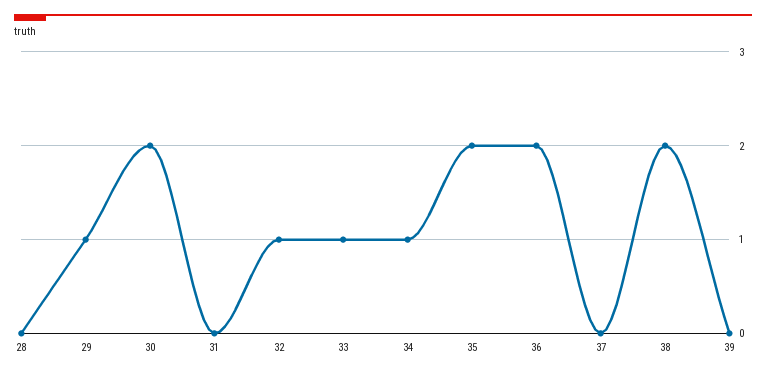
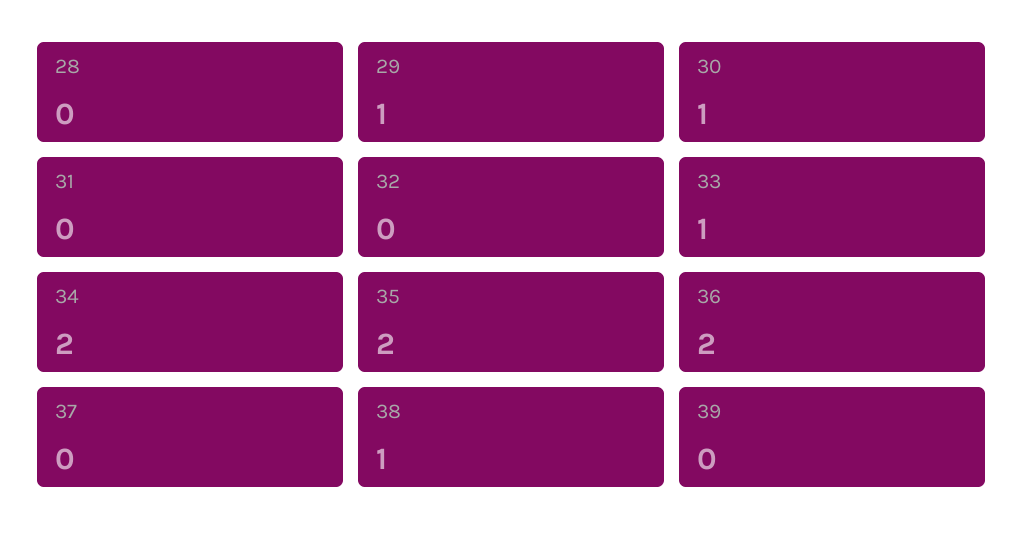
  {
    "28": 0,
    "29": 1,
-   "30": 2,
+   "30": 1,
    "31": 0,
-   "32": 1,
+   "32": 0,
    "33": 1,
-   "34": 1,
+   "34": 2,
    "35": 2,
    "36": 2,
    "37": 0,
-   "38": 2,
+   "38": 1,
    "39": 0
  }

